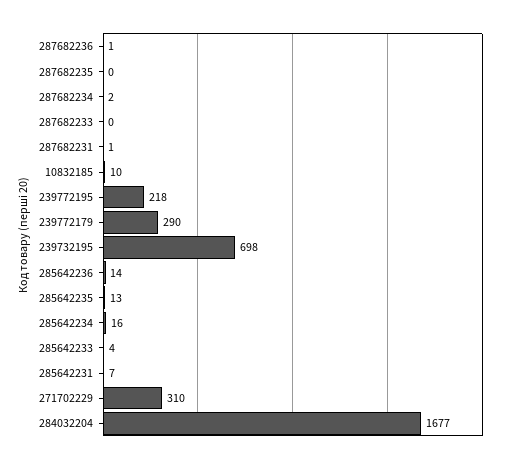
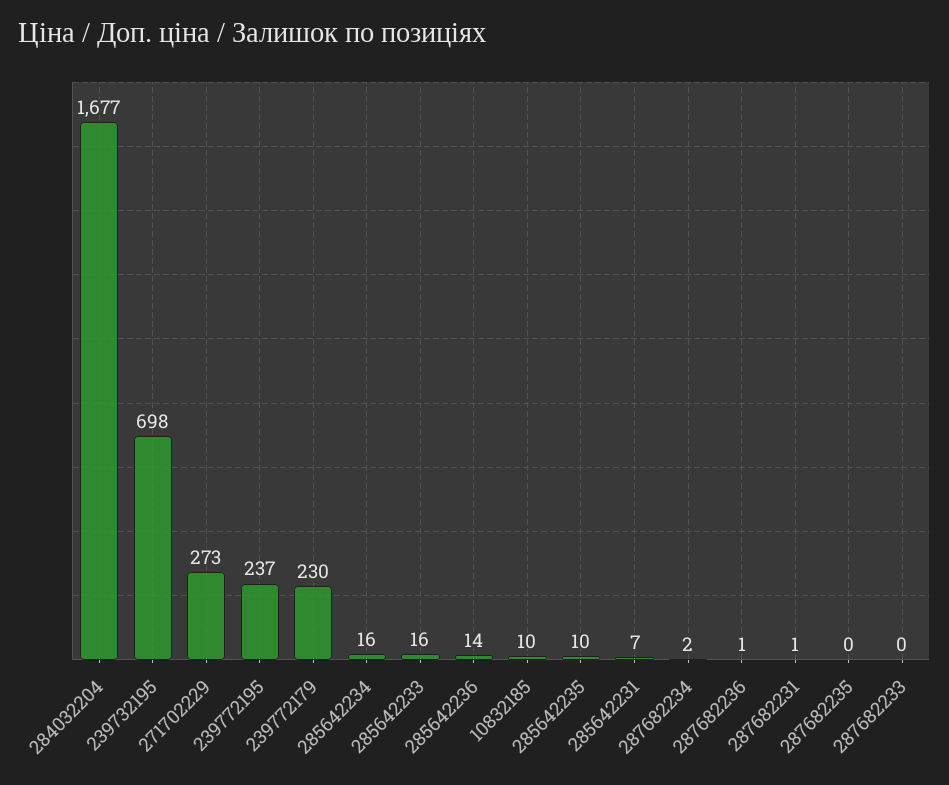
  {
    "287682236": 1,
    "287682235": 0,
    "287682234": 2,
    "287682233": 0,
    "287682231": 1,
    "10832185": 10,
-   "239772195": 218,
+   "239772195": 237,
-   "239772179": 290,
+   "239772179": 230,
    "239732195": 698,
    "285642236": 14,
-   "285642235": 13,
+   "285642235": 10,
    "285642234": 16,
-   "285642233": 4,
+   "285642233": 16,
    "285642231": 7,
-   "271702229": 310,
+   "271702229": 273,
    "284032204": 1677
  }

